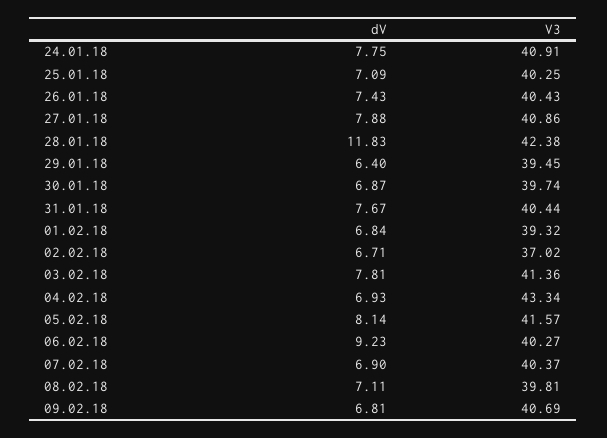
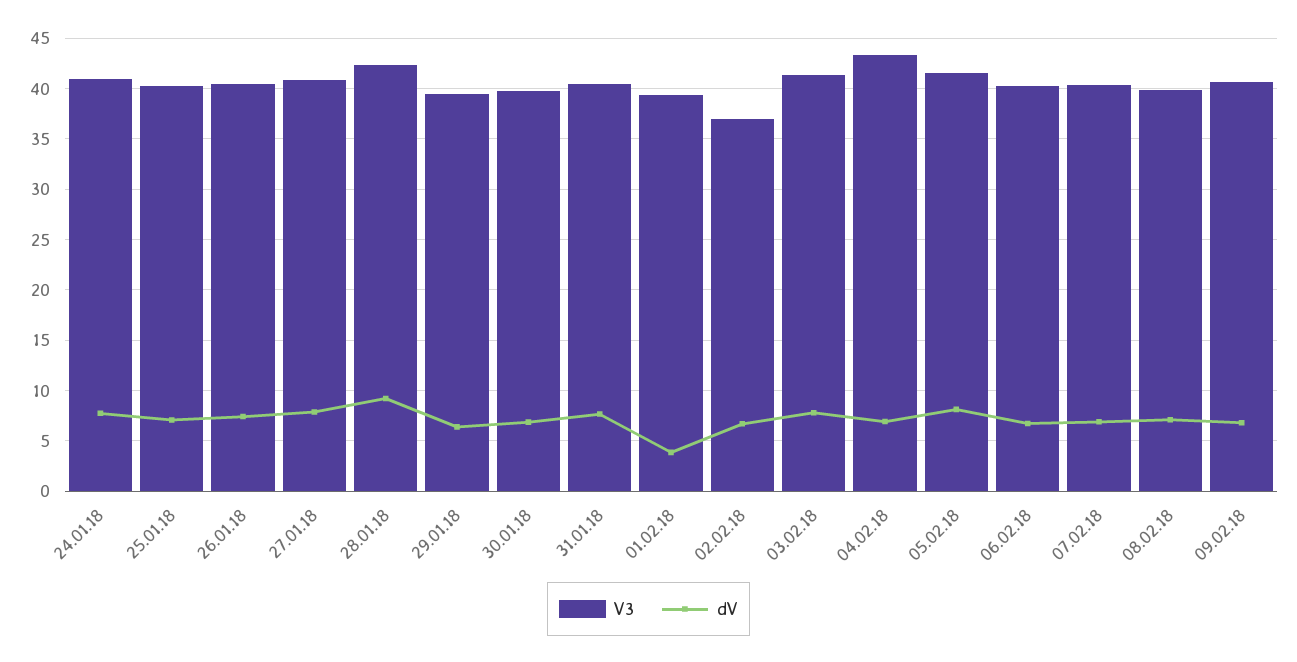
  {
    "dV": {
      "24.01.18": 7.75,
      "25.01.18": 7.09,
      "26.01.18": 7.43,
      "27.01.18": 7.88,
-     "28.01.18": 11.83,
+     "28.01.18": 9,
      "29.01.18": 6.4,
      "30.01.18": 6.87,
      "31.01.18": 7.67,
-     "01.02.18": 6.84,
+     "01.02.18": 4,
      "02.02.18": 6.71,
      "03.02.18": 7.81,
      "04.02.18": 6.93,
      "05.02.18": 8.14,
-     "06.02.18": 9.23,
+     "06.02.18": 7,
      "07.02.18": 6.9,
      "08.02.18": 7.11,
      "09.02.18": 6.81
    },
    "V3": {
      "24.01.18": 40.91,
      "25.01.18": 40.25,
      "26.01.18": 40.43,
      "27.01.18": 40.86,
      "28.01.18": 42.38,
      "29.01.18": 39.45,
      "30.01.18": 39.74,
      "31.01.18": 40.44,
      "01.02.18": 39.32,
      "02.02.18": 37.02,
      "03.02.18": 41.36,
      "04.02.18": 43.34,
      "05.02.18": 41.57,
      "06.02.18": 40.27,
      "07.02.18": 40.37,
      "08.02.18": 39.81,
      "09.02.18": 40.69
    }
  }

